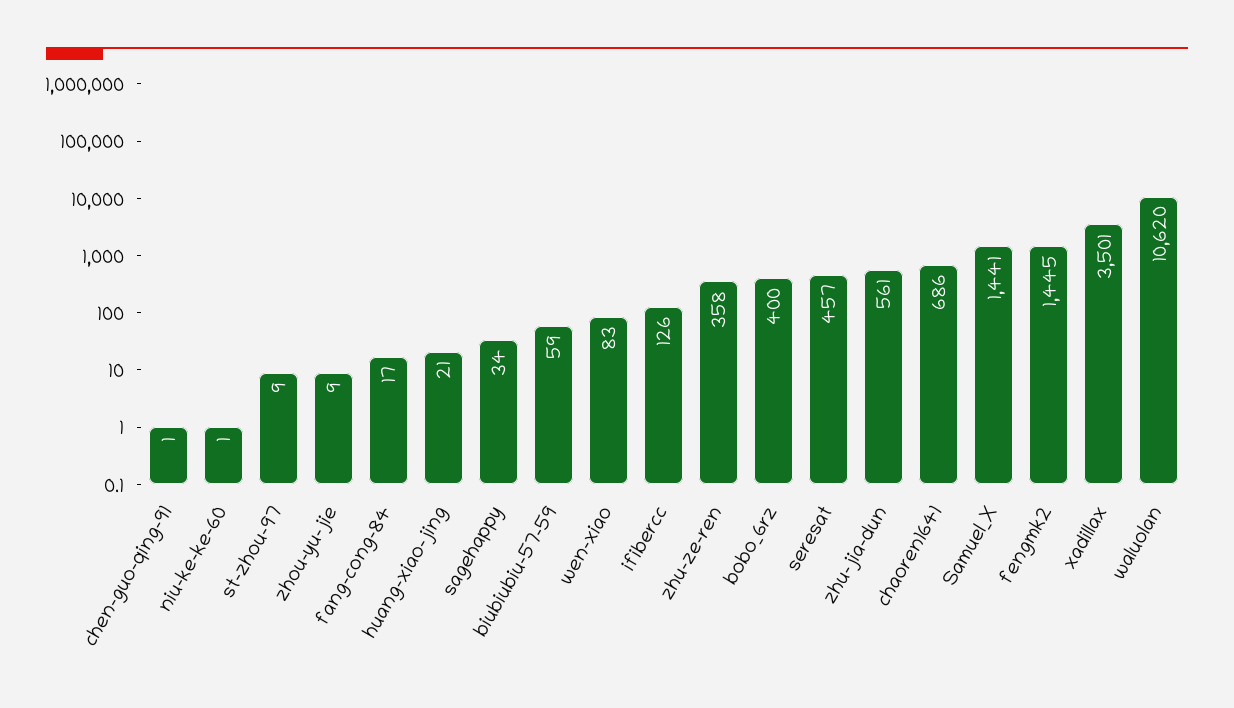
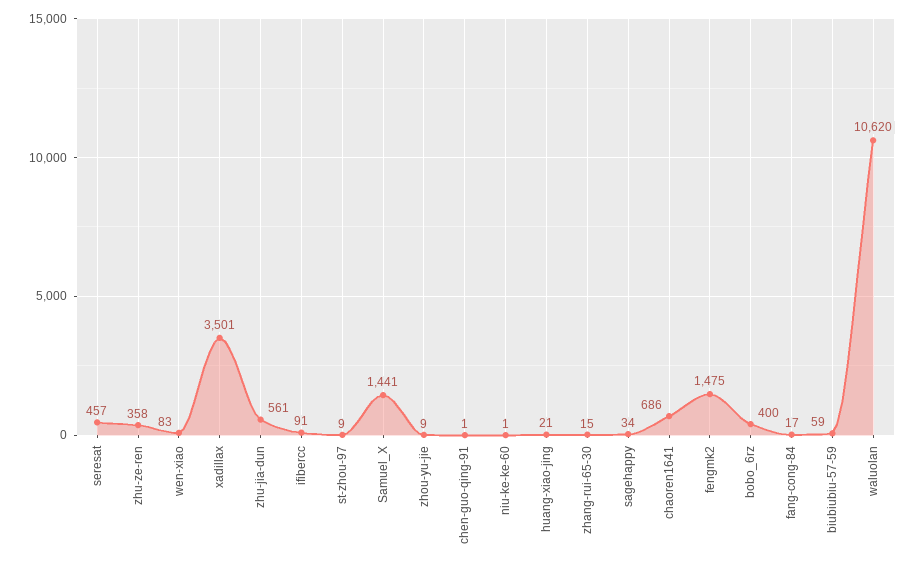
  {
    "chen-guo-qing-91": 1,
    "niu-ke-ke-60": 1,
    "st-zhou-97": 9,
    "zhou-yu-jie": 9,
    "fang-cong-84": 17,
    "huang-xiao-jing": 21,
    "sagehappy": 34,
    "biubiubiu-57-59": 59,
    "wen-xiao": 83,
-   "ifibercc": 126,
+   "ifibercc": 91,
    "zhu-ze-ren": 358,
    "bobo_6rz": 400,
    "seresat": 457,
    "zhu-jia-dun": 561,
    "chaoren1641": 686,
    "Samuel_X": 1441,
-   "fengmk2": 1445,
+   "fengmk2": 1475,
    "xadillax": 3501,
-   "waluolan": 10620
+   "waluolan": 10620,
+   "zhang-rui-65-30": 15
  }

